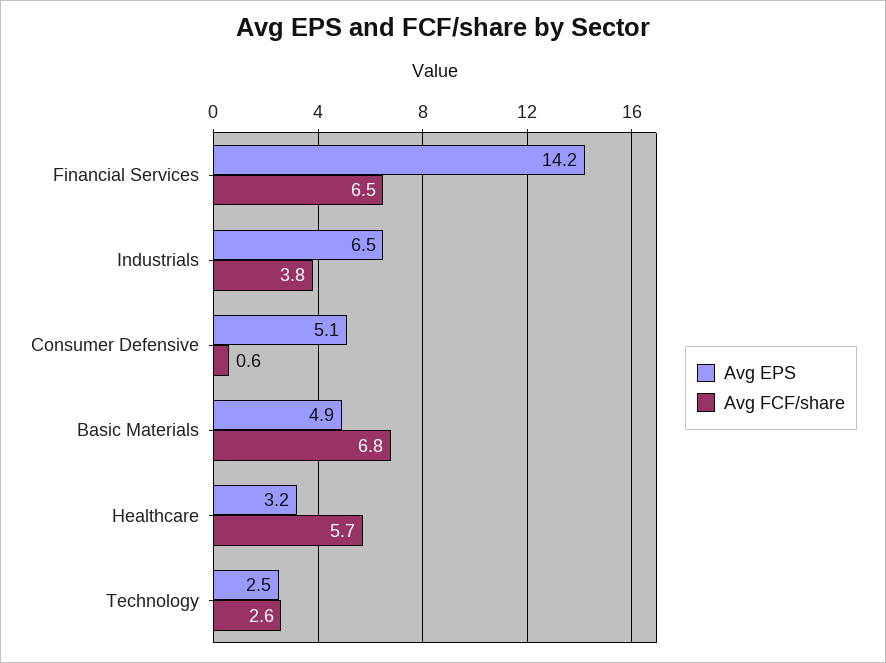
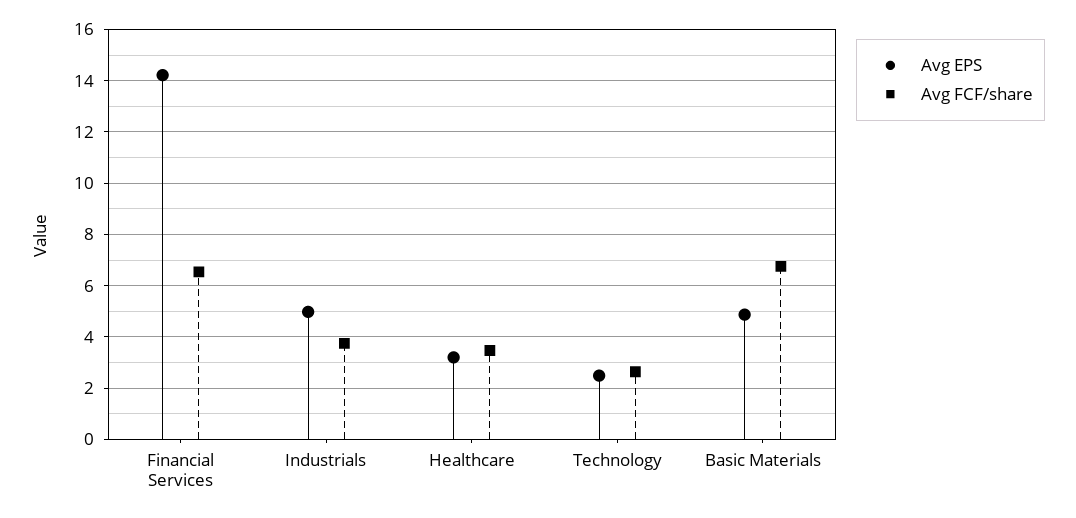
  {
    "Avg EPS": {
      "Financial Services": 14.2,
-     "Industrials": 6.5,
+     "Industrials": 5,
-     "Consumer Defensive": 5.1,
      "Basic Materials": 4.9,
      "Healthcare": 3.2,
      "Technology": 2.5
    },
    "Avg FCF/share": {
      "Financial Services": 6.5,
      "Industrials": 3.8,
-     "Consumer Defensive": 0.6,
      "Basic Materials": 6.8,
-     "Healthcare": 5.7,
+     "Healthcare": 3.5,
      "Technology": 2.6
    }
  }

